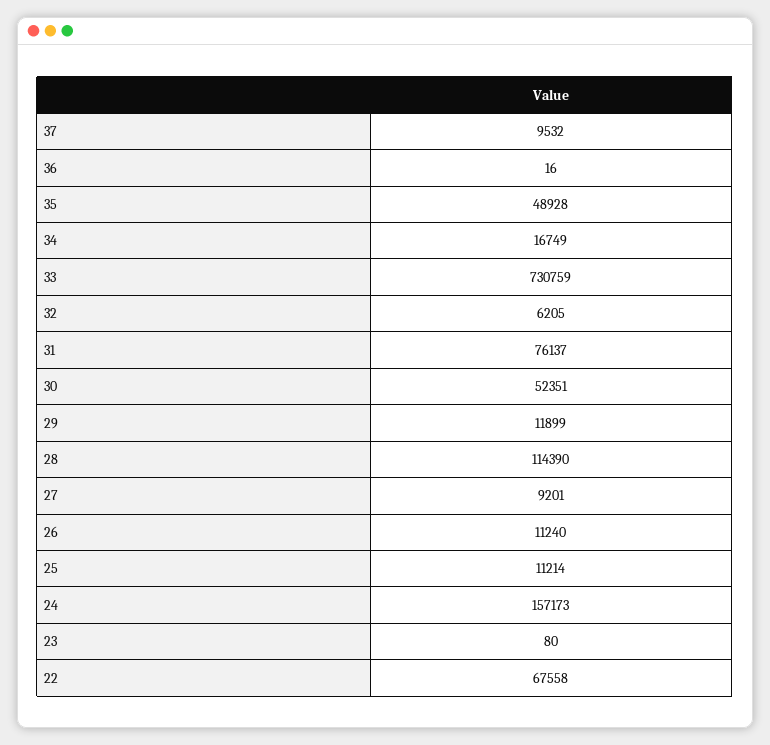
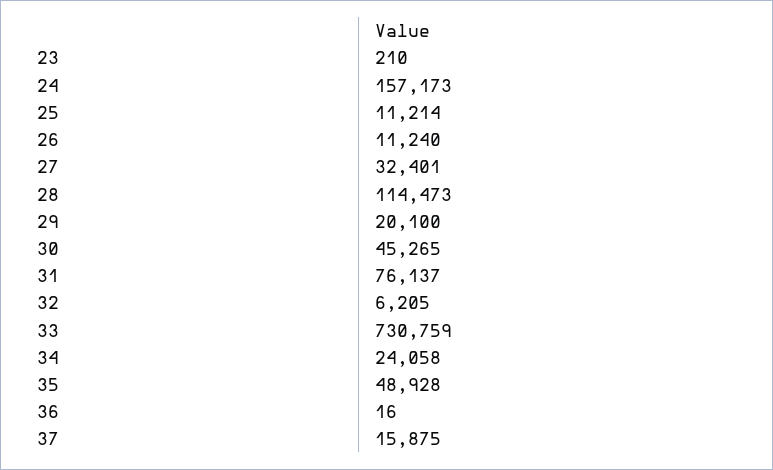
  {
-   "37": 9532,
+   "37": 15875,
    "36": 16,
    "35": 48928,
-   "34": 16749,
+   "34": 24058,
    "33": 730759,
    "32": 6205,
    "31": 76137,
-   "30": 52351,
+   "30": 45265,
-   "29": 11899,
+   "29": 20100,
-   "28": 114390,
+   "28": 114473,
-   "27": 9201,
+   "27": 32401,
    "26": 11240,
    "25": 11214,
    "24": 157173,
-   "23": 80,
+   "23": 210
-   "22": 67558
  }

